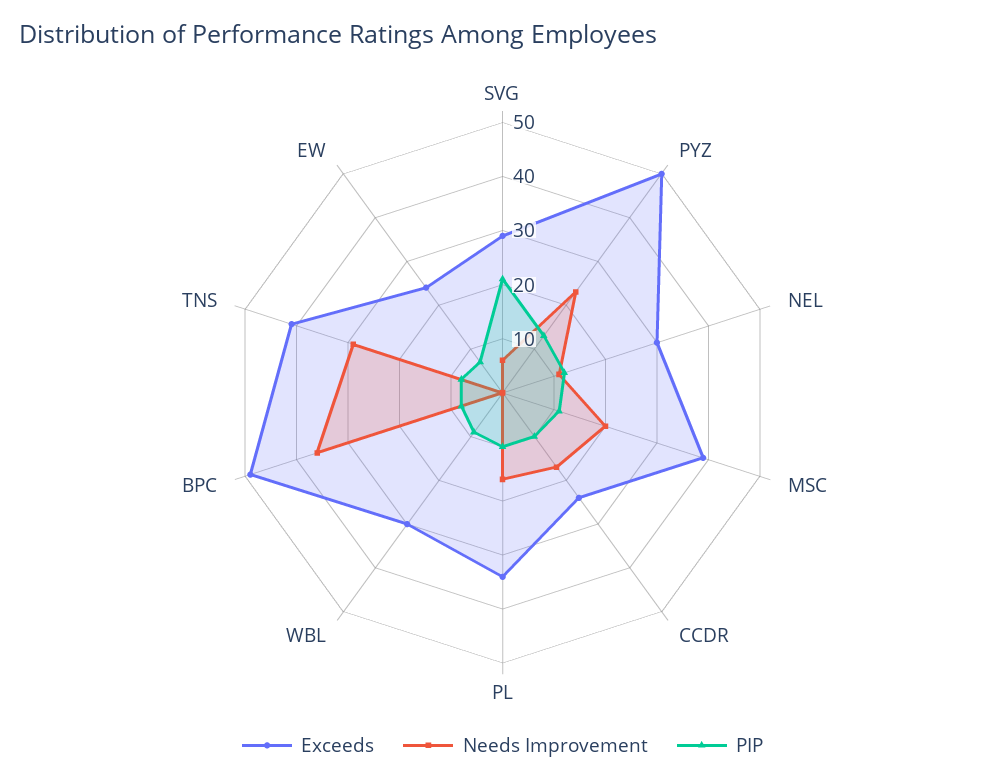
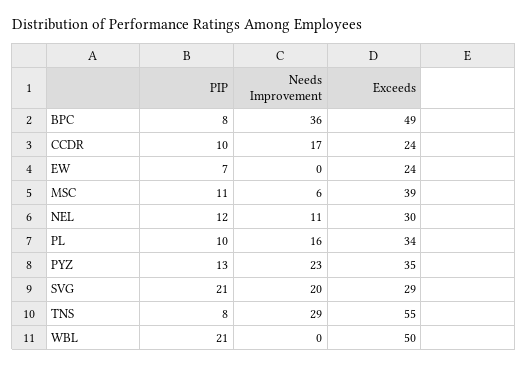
  {
    "Exceeds": {
      "SVG": 29,
-     "PYZ": 50,
+     "PYZ": 35,
      "NEL": 30,
      "MSC": 39,
      "CCDR": 24,
      "PL": 34,
-     "WBL": 30,
+     "WBL": 50,
      "BPC": 49,
-     "TNS": 40,
+     "TNS": 55,
      "EW": 24
    },
    "Needs Improvement": {
-     "SVG": 5,
+     "SVG": 20,
      "PYZ": 23,
      "NEL": 11,
-     "MSC": 20,
+     "MSC": 6,
      "CCDR": 17,
      "PL": 16,
      "WBL": 0,
      "BPC": 36,
      "TNS": 29,
      "EW": 0
    },
    "PIP": {
      "SVG": 21,
      "PYZ": 13,
      "NEL": 12,
      "MSC": 11,
      "CCDR": 10,
      "PL": 10,
-     "WBL": 10,
+     "WBL": 21,
      "BPC": 8,
      "TNS": 8,
      "EW": 7
    }
  }

